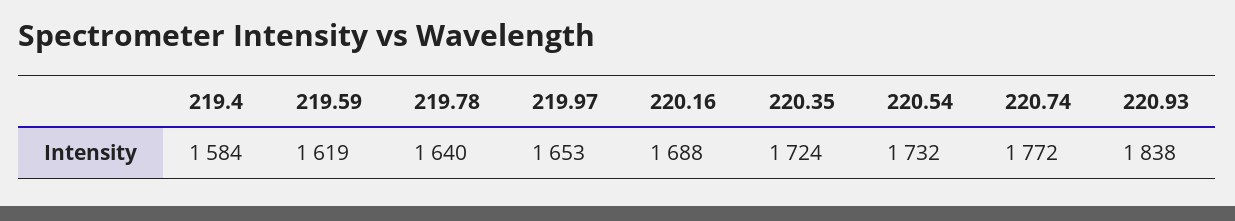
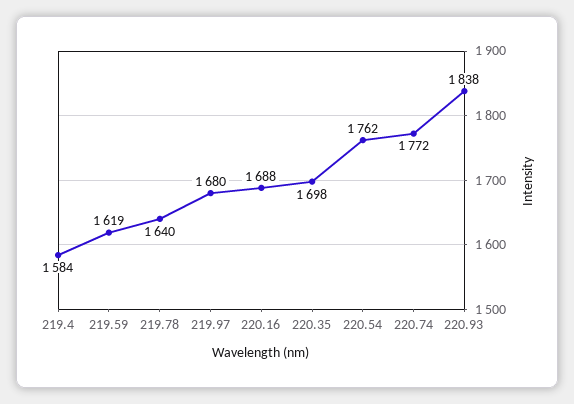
  {
    "219.4": 1584,
    "219.59": 1619,
    "219.78": 1640,
-   "219.97": 1653,
+   "219.97": 1680,
    "220.16": 1688,
-   "220.35": 1724,
+   "220.35": 1698,
-   "220.54": 1732,
+   "220.54": 1762,
    "220.74": 1772,
    "220.93": 1838
  }

